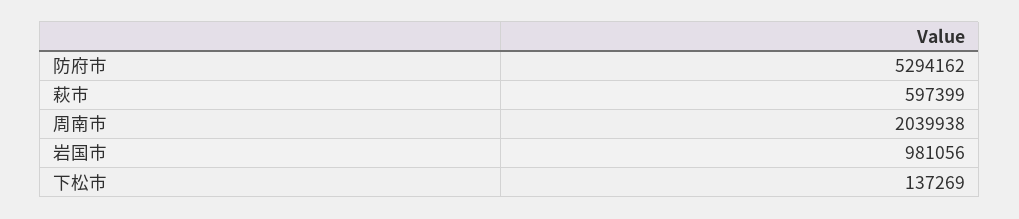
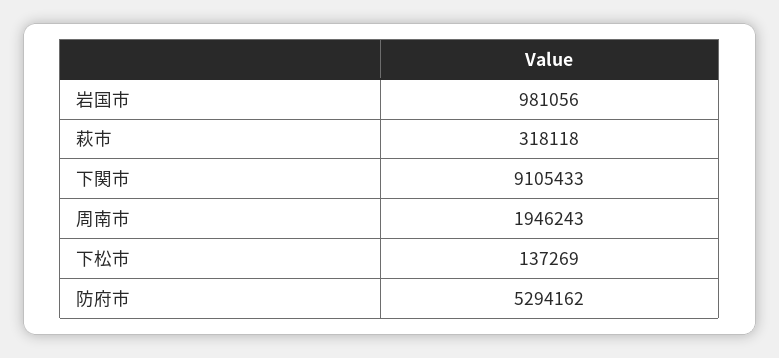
  {
    "防府市": 5294162,
-   "萩市": 597399,
+   "萩市": 318118,
-   "周南市": 2039938,
+   "周南市": 1946243,
    "岩国市": 981056,
-   "下松市": 137269
+   "下松市": 137269,
+   "下関市": 9105433
  }

